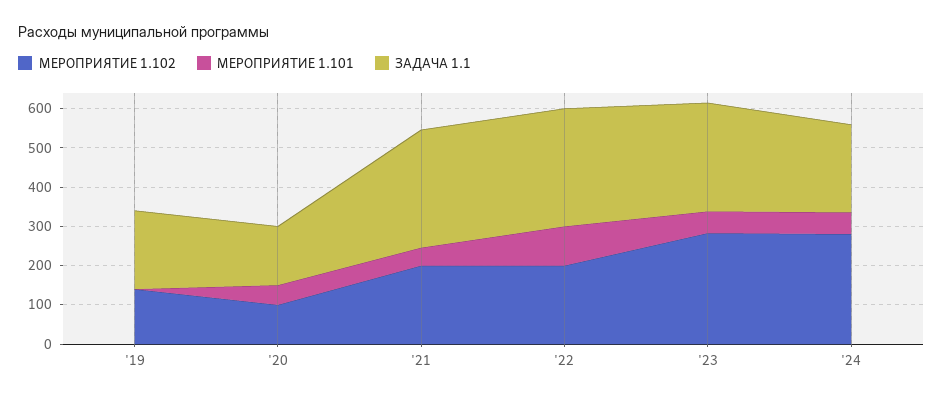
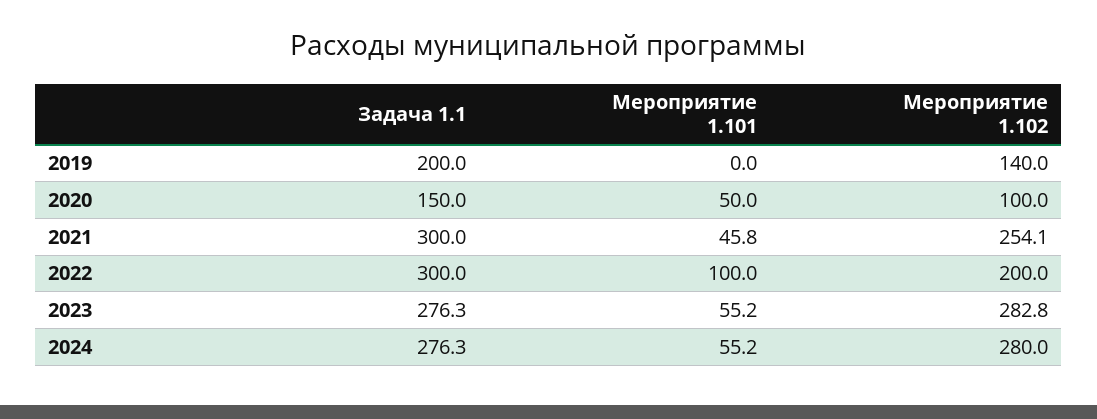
  {
    "МЕРОПРИЯТИЕ 1.102": {
      "'19": 140,
      "'20": 100,
-     "'21": 200,
+     "'21": 254.1,
      "'22": 200,
      "'23": 282.8,
      "'24": 280
    },
    "МЕРОПРИЯТИЕ 1.101": {
      "'19": 0,
      "'20": 50,
      "'21": 45.8,
      "'22": 100,
      "'23": 55.2,
      "'24": 55.2
    },
    "ЗАДАЧА 1.1": {
      "'19": 200,
      "'20": 150,
      "'21": 300,
      "'22": 300,
      "'23": 276.3,
-     "'24": 225
+     "'24": 276.3
    }
  }

